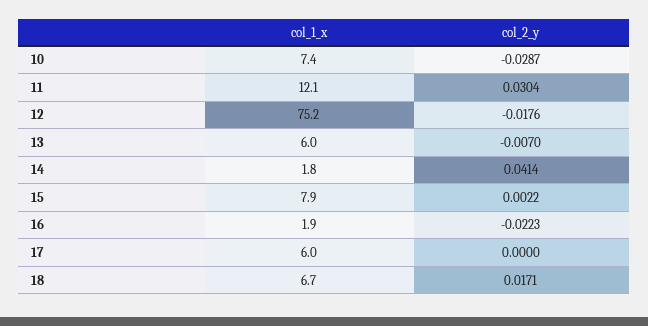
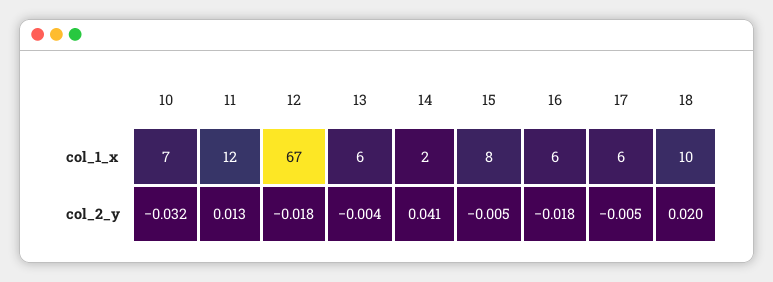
  {
    "col_1_x": {
      "10": 7.4,
      "11": 12.1,
-     "12": 75.2,
+     "12": 67,
      "13": 6,
      "14": 1.8,
      "15": 7.9,
-     "16": 1.9,
+     "16": 6,
      "17": 6,
-     "18": 6.7
+     "18": 10
    },
    "col_2_y": {
-     "10": -0.0287,
+     "10": -0.032,
-     "11": 0.0304,
+     "11": 0.013,
      "12": -0.0176,
-     "13": -0.007,
+     "13": -0.004,
      "14": 0.0414,
-     "15": 0.0022,
+     "15": -0.005,
-     "16": -0.0223,
+     "16": -0.018,
-     "17": 0,
+     "17": -0.005,
-     "18": 0.0171
+     "18": 0.02
    }
  }

